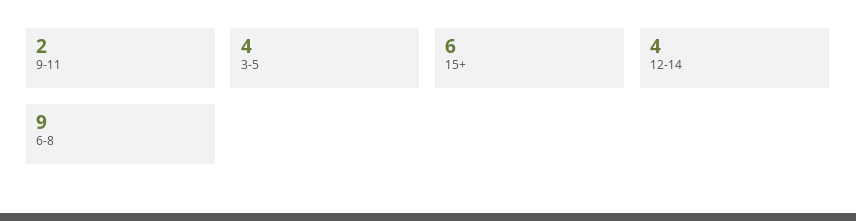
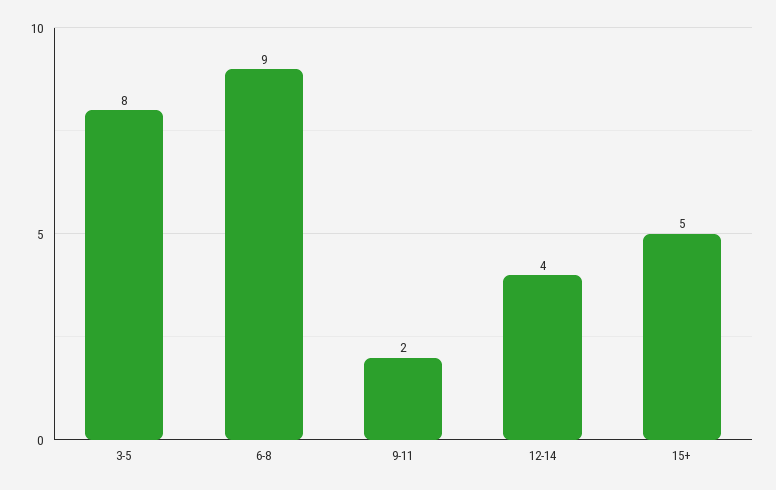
  {
    "9-11": 2,
-   "3-5": 4,
+   "3-5": 8,
-   "15+": 6,
+   "15+": 5,
    "12-14": 4,
    "6-8": 9
  }

